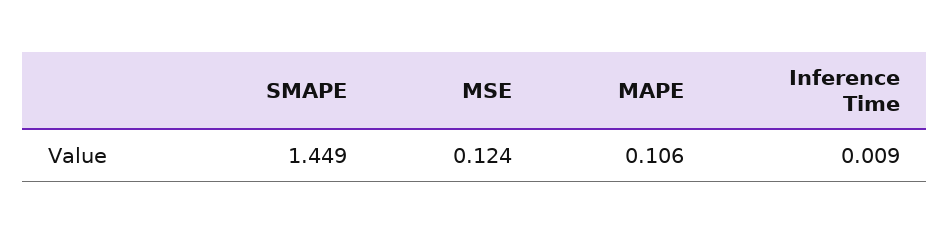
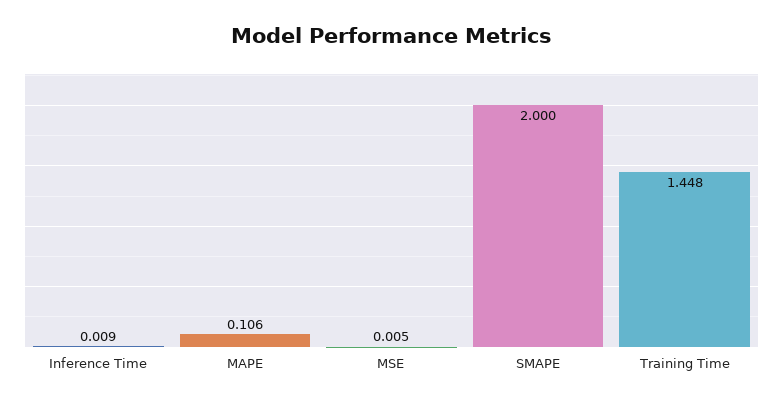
  {
-   "SMAPE": 1.449,
+   "SMAPE": 2,
-   "MSE": 0.124,
+   "MSE": 0.005,
    "MAPE": 0.106,
-   "Inference Time": 0.009
+   "Inference Time": 0.009,
+   "Training Time": 1.448
  }

